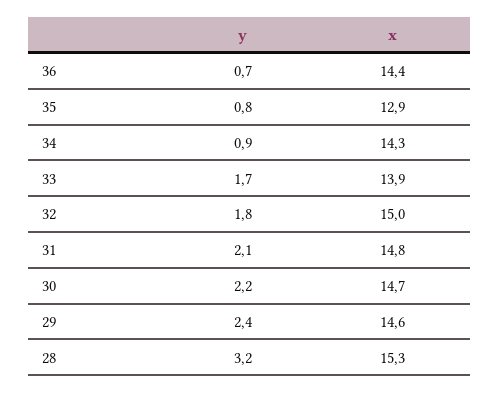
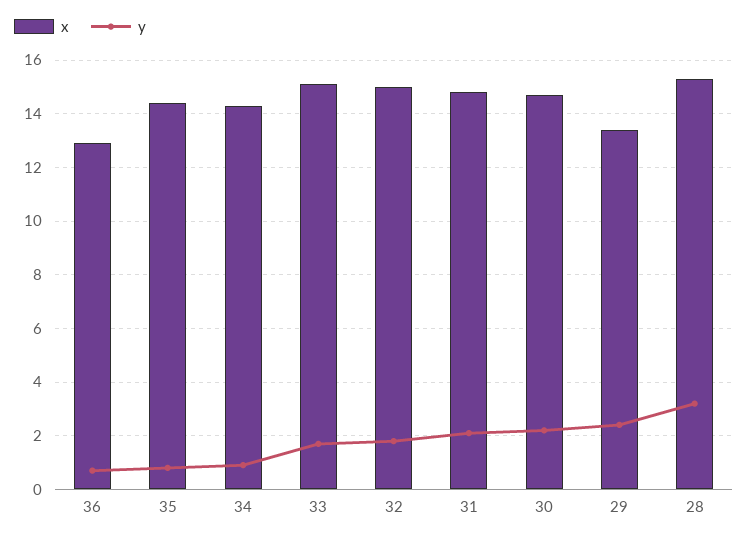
  {
    "y": {
      "36": 0.7,
      "35": 0.8,
      "34": 0.9,
      "33": 1.7,
      "32": 1.8,
      "31": 2.1,
      "30": 2.2,
      "29": 2.4,
      "28": 3.2
    },
    "x": {
-     "36": 14.4,
+     "36": 13,
-     "35": 12.9,
+     "35": 14.5,
      "34": 14.3,
-     "33": 13.9,
+     "33": 15,
      "32": 15,
      "31": 14.8,
      "30": 14.7,
-     "29": 14.6,
+     "29": 13.5,
      "28": 15.3
    }
  }

